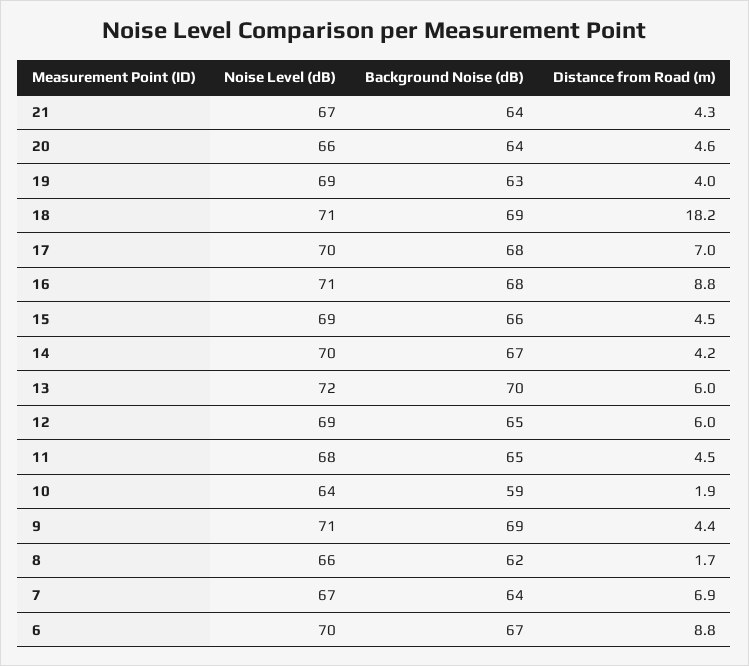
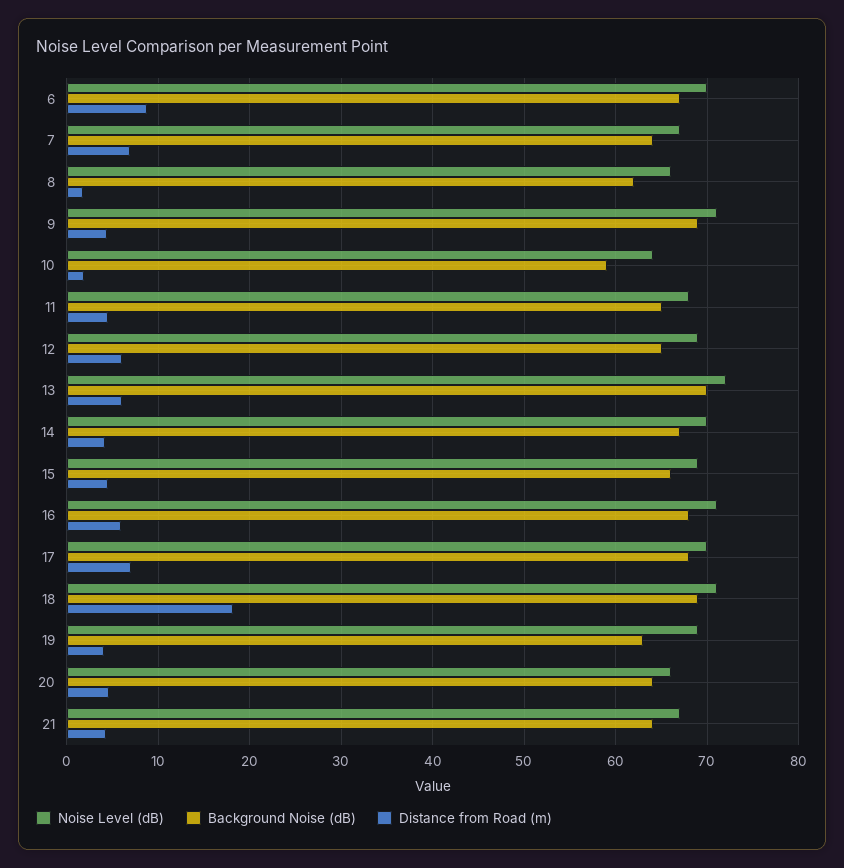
  {
    "Noise Level (dB)": {
      "21": 67,
      "20": 66,
      "19": 69,
      "18": 71,
      "17": 70,
      "16": 71,
      "15": 69,
      "14": 70,
      "13": 72,
      "12": 69,
      "11": 68,
      "10": 64,
      "9": 71,
      "8": 66,
      "7": 67,
      "6": 70
    },
    "Background Noise (dB)": {
      "21": 64,
      "20": 64,
      "19": 63,
      "18": 69,
      "17": 68,
      "16": 68,
      "15": 66,
      "14": 67,
      "13": 70,
      "12": 65,
      "11": 65,
      "10": 59,
      "9": 69,
      "8": 62,
      "7": 64,
      "6": 67
    },
    "Distance from Road (m)": {
      "21": 4.3,
      "20": 4.6,
      "19": 4,
      "18": 18.2,
      "17": 7,
-     "16": 8.8,
+     "16": 6,
      "15": 4.5,
      "14": 4.2,
      "13": 6,
      "12": 6,
      "11": 4.5,
      "10": 1.9,
      "9": 4.4,
      "8": 1.7,
      "7": 6.9,
      "6": 8.8
    }
  }

